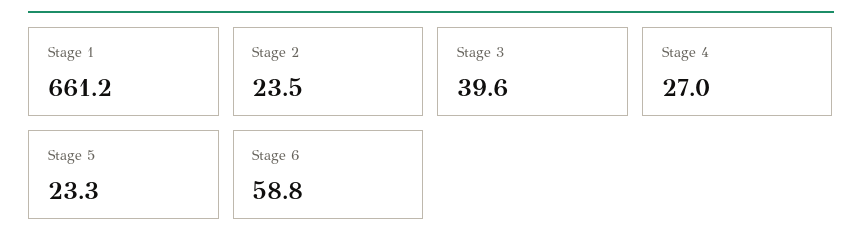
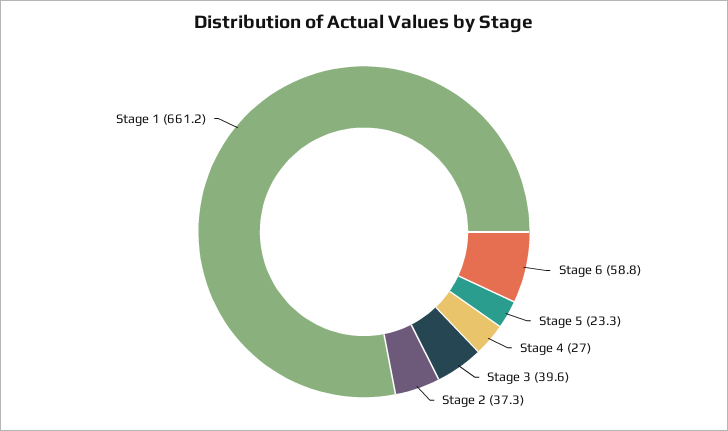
  {
    "Stage 1": 661.2,
-   "Stage 2": 23.5,
+   "Stage 2": 37.3,
    "Stage 3": 39.6,
    "Stage 4": 27,
    "Stage 5": 23.3,
    "Stage 6": 58.8
  }

